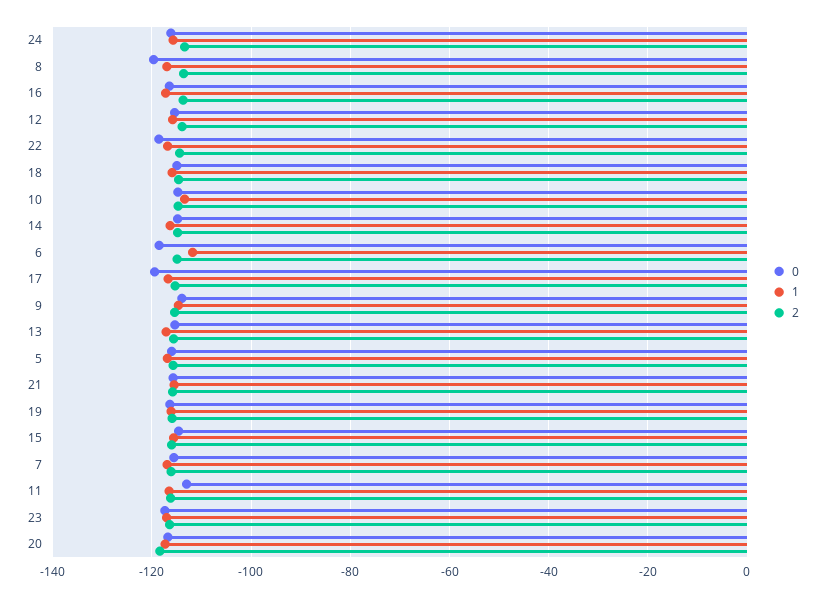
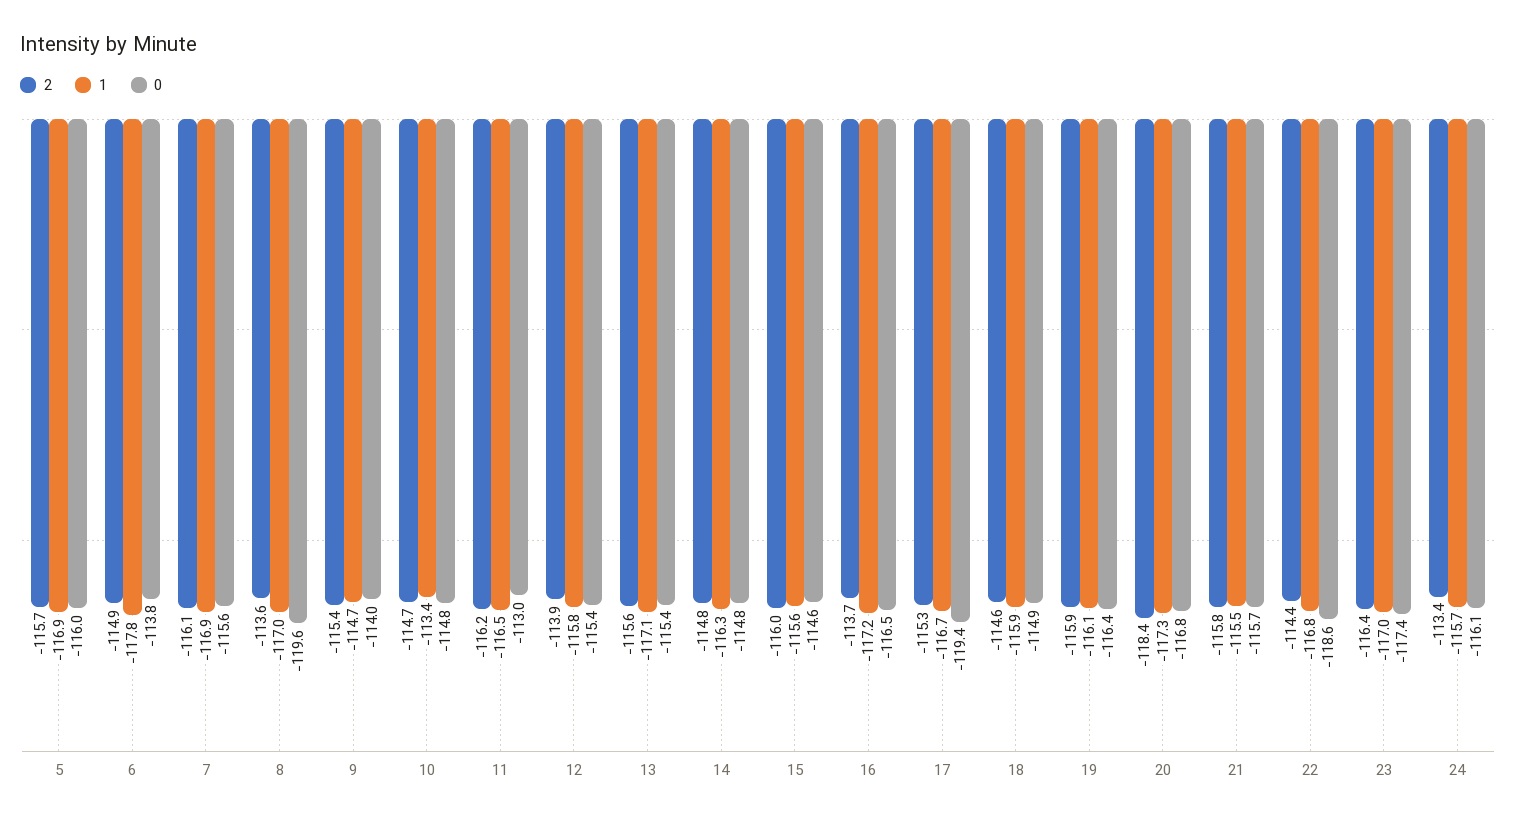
  {
    "0": {
      "24": -116.1,
      "8": -119.6,
      "16": -116.5,
      "12": -115.4,
      "22": -118.6,
      "18": -114.9,
      "10": -114.8,
      "14": -114.8,
-     "6": -118,
+     "6": -113.8,
      "17": -119.4,
      "9": -114,
      "13": -115.4,
      "5": -116,
      "21": -115.7,
      "19": -116.4,
      "15": -114.6,
      "7": -115.6,
      "11": -113,
      "23": -117.4,
      "20": -116.8
    },
    "1": {
      "24": -115.7,
      "8": -117,
      "16": -117.2,
      "12": -115.8,
      "22": -116.8,
      "18": -115.9,
      "10": -113.4,
      "14": -116.3,
-     "6": -112,
+     "6": -117.8,
      "17": -116.7,
      "9": -114.7,
      "13": -117.1,
      "5": -116.9,
      "21": -115.5,
      "19": -116.1,
      "15": -115.6,
      "7": -116.9,
      "11": -116.5,
      "23": -117,
      "20": -117.3
    },
    "2": {
      "24": -113.4,
      "8": -113.6,
      "16": -113.7,
      "12": -113.9,
      "22": -114.4,
      "18": -114.6,
      "10": -114.7,
      "14": -114.8,
      "6": -114.9,
      "17": -115.3,
      "9": -115.4,
      "13": -115.6,
      "5": -115.7,
      "21": -115.8,
      "19": -115.9,
      "15": -116,
      "7": -116.1,
      "11": -116.2,
      "23": -116.4,
      "20": -118.4
    }
  }

